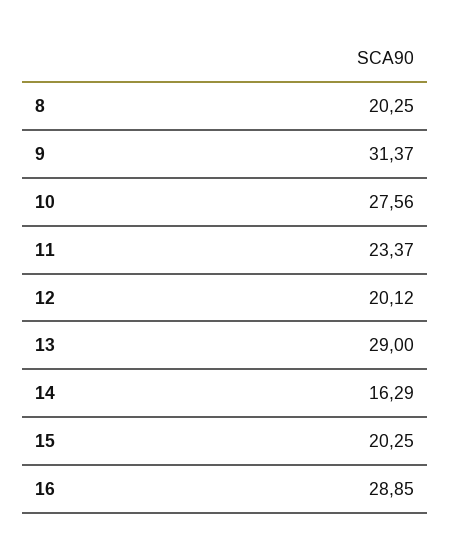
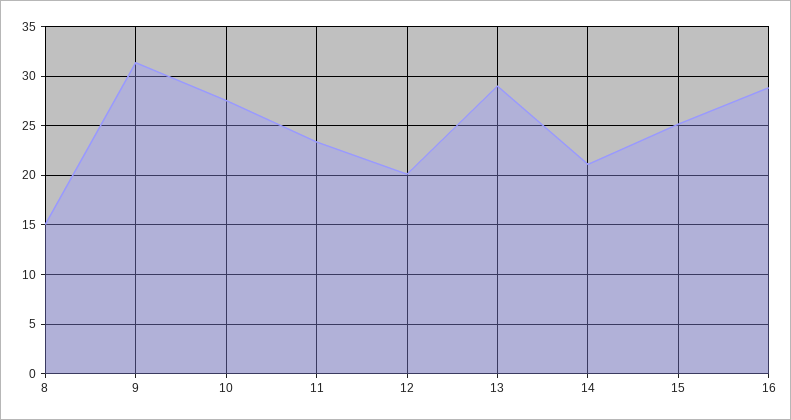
  {
-   "8": 20.25,
+   "8": 15,
    "9": 31.37,
    "10": 27.56,
    "11": 23.37,
    "12": 20.12,
    "13": 29,
-   "14": 16.29,
+   "14": 21,
-   "15": 20.25,
+   "15": 25,
    "16": 28.85
  }

